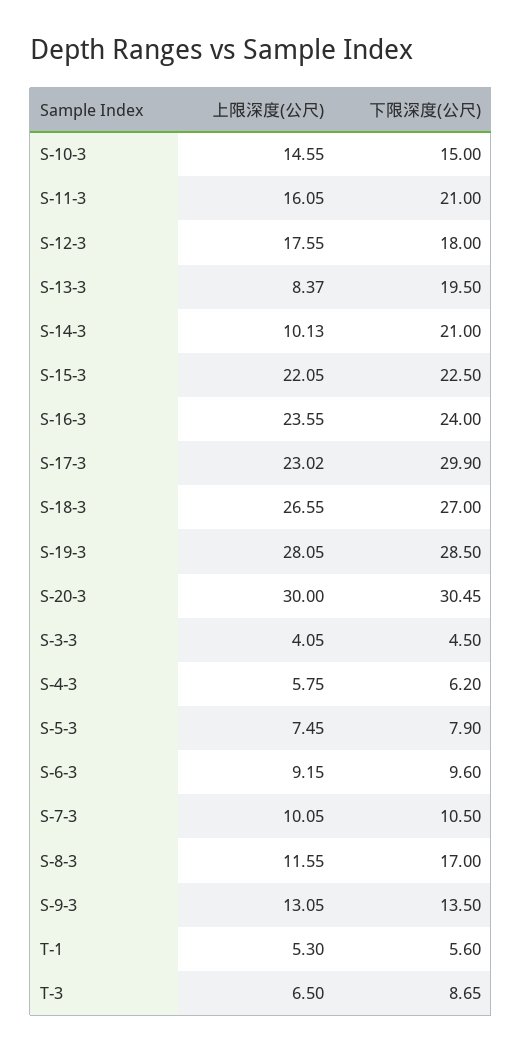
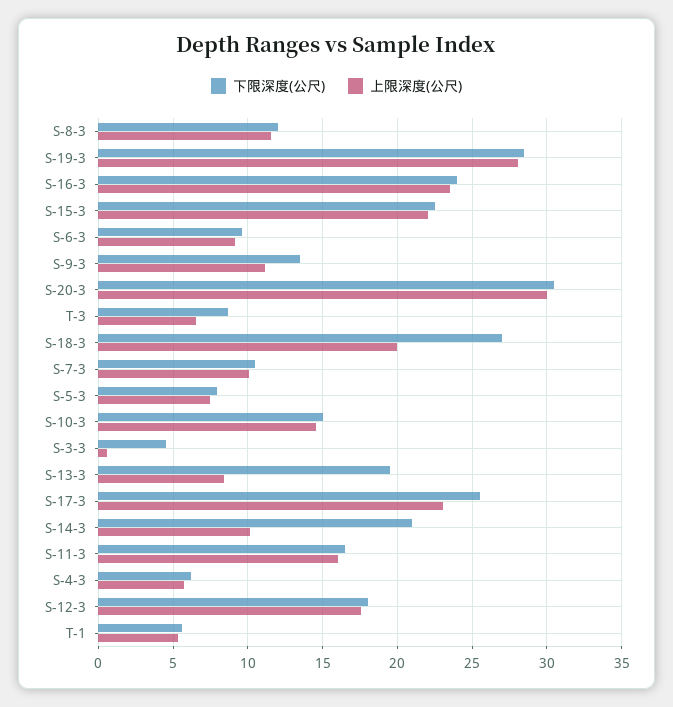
  {
    "上限深度(公尺)": {
      "S-10-3": 14.55,
      "S-11-3": 16.05,
      "S-12-3": 17.55,
      "S-13-3": 8.37,
      "S-14-3": 10.13,
      "S-15-3": 22.05,
      "S-16-3": 23.55,
      "S-17-3": 23.02,
-     "S-18-3": 26.55,
+     "S-18-3": 20,
      "S-19-3": 28.05,
      "S-20-3": 30,
-     "S-3-3": 4.05,
+     "S-3-3": 0.5,
      "S-4-3": 5.75,
      "S-5-3": 7.45,
      "S-6-3": 9.15,
      "S-7-3": 10.05,
      "S-8-3": 11.55,
-     "S-9-3": 13.05,
+     "S-9-3": 11,
      "T-1": 5.3,
      "T-3": 6.5
    },
    "下限深度(公尺)": {
      "S-10-3": 15,
-     "S-11-3": 21,
+     "S-11-3": 16.5,
      "S-12-3": 18,
      "S-13-3": 19.5,
      "S-14-3": 21,
      "S-15-3": 22.5,
      "S-16-3": 24,
-     "S-17-3": 29.9,
+     "S-17-3": 25.5,
      "S-18-3": 27,
      "S-19-3": 28.5,
      "S-20-3": 30.45,
      "S-3-3": 4.5,
      "S-4-3": 6.2,
      "S-5-3": 7.9,
      "S-6-3": 9.6,
      "S-7-3": 10.5,
-     "S-8-3": 17,
+     "S-8-3": 12,
      "S-9-3": 13.5,
      "T-1": 5.6,
      "T-3": 8.65
    }
  }

